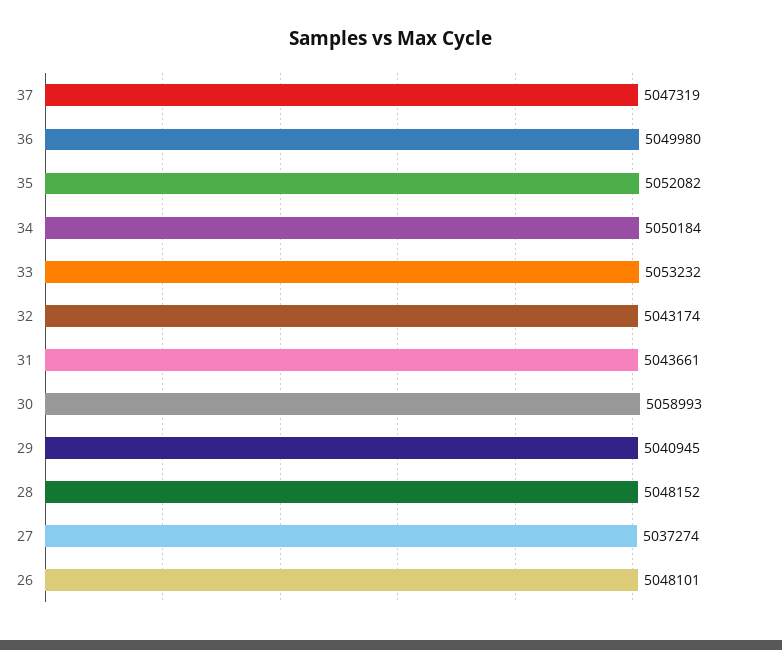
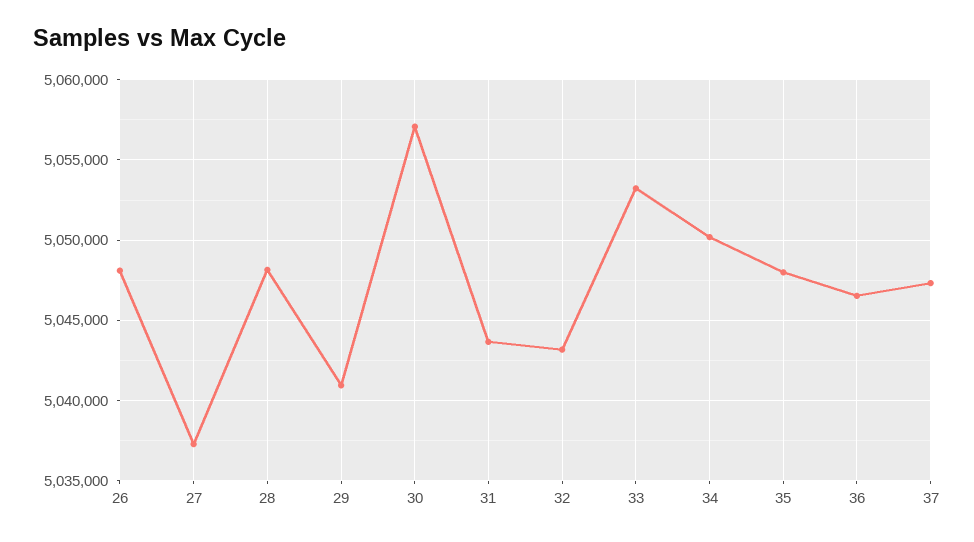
  {
    "37": 5047319,
-   "36": 5049980,
+   "36": 5046500,
-   "35": 5052082,
+   "35": 5048000,
    "34": 5050184,
    "33": 5053232,
    "32": 5043174,
    "31": 5043661,
-   "30": 5058993,
+   "30": 5057000,
    "29": 5040945,
    "28": 5048152,
    "27": 5037274,
    "26": 5048101
  }

